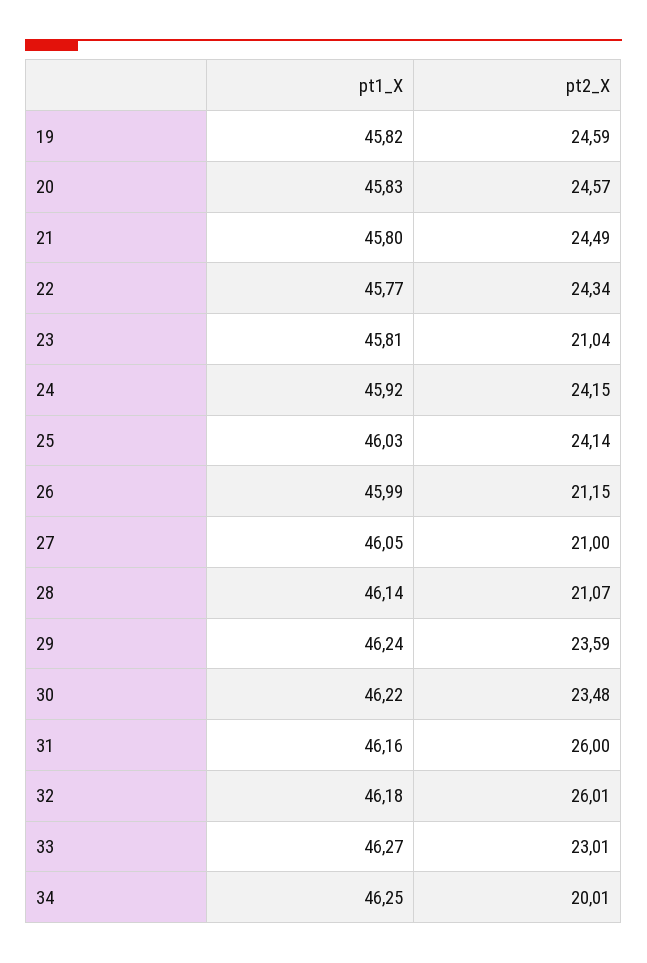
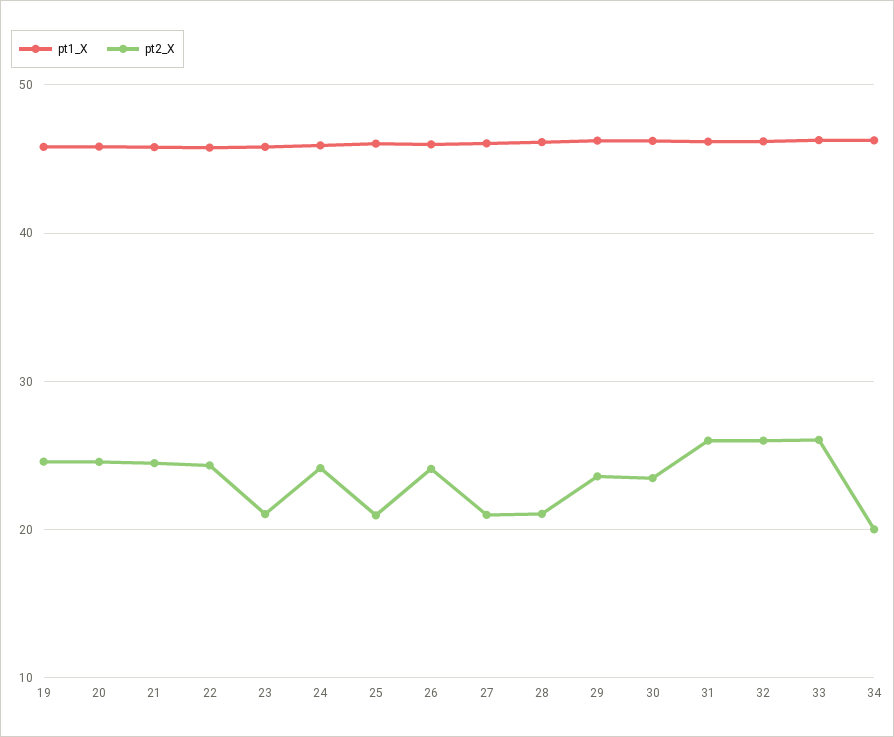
  {
    "pt1_X": {
      "19": 45.82,
      "20": 45.83,
      "21": 45.8,
      "22": 45.77,
      "23": 45.81,
      "24": 45.92,
      "25": 46.03,
      "26": 45.99,
      "27": 46.05,
      "28": 46.14,
      "29": 46.24,
      "30": 46.22,
      "31": 46.16,
      "32": 46.18,
      "33": 46.27,
      "34": 46.25
    },
    "pt2_X": {
      "19": 24.59,
      "20": 24.57,
      "21": 24.49,
      "22": 24.34,
      "23": 21.04,
      "24": 24.15,
-     "25": 24.14,
+     "25": 21,
-     "26": 21.15,
+     "26": 24,
      "27": 21,
      "28": 21.07,
      "29": 23.59,
      "30": 23.48,
      "31": 26,
      "32": 26.01,
-     "33": 23.01,
+     "33": 26,
      "34": 20.01
    }
  }

